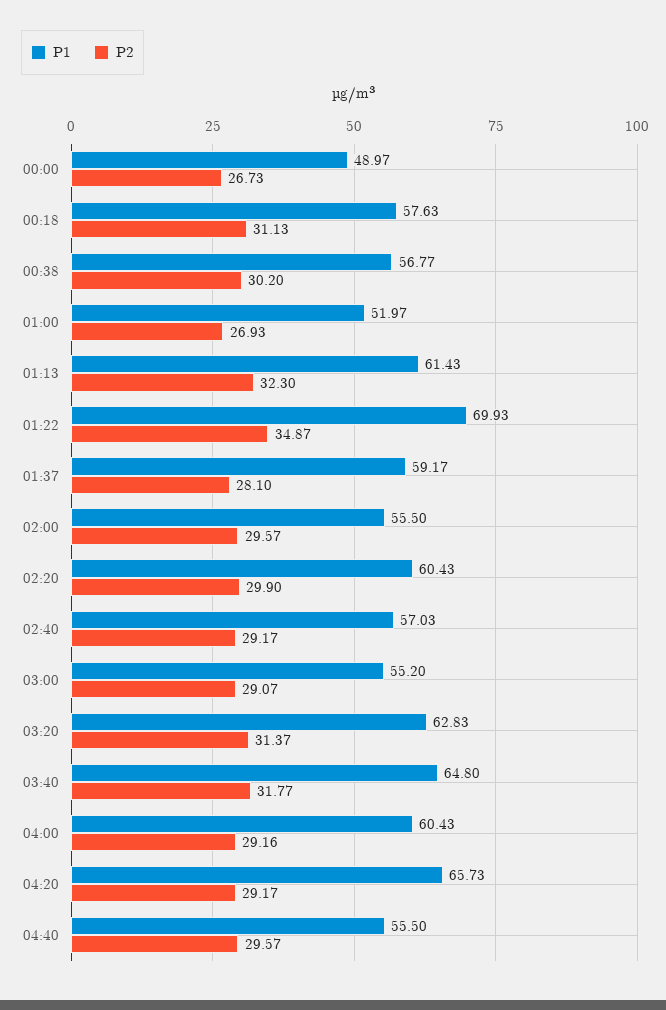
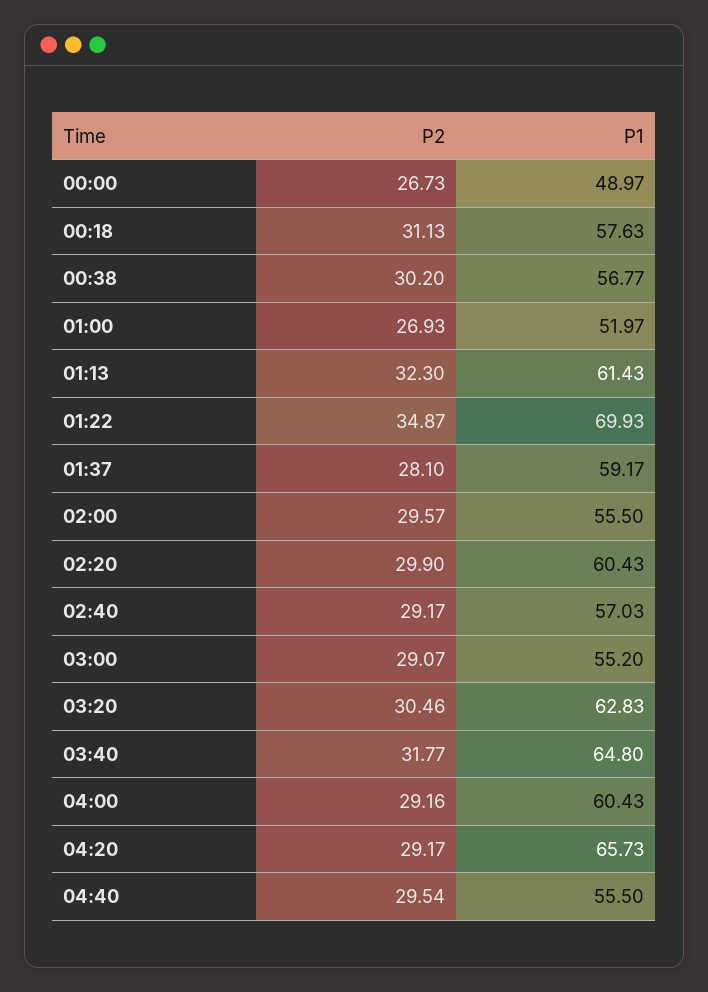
  {
    "P1": {
      "00:00": 48.97,
      "00:18": 57.63,
      "00:38": 56.77,
      "01:00": 51.97,
      "01:13": 61.43,
      "01:22": 69.93,
      "01:37": 59.17,
      "02:00": 55.5,
      "02:20": 60.43,
      "02:40": 57.03,
      "03:00": 55.2,
      "03:20": 62.83,
      "03:40": 64.8,
      "04:00": 60.43,
      "04:20": 65.73,
      "04:40": 55.5
    },
    "P2": {
      "00:00": 26.73,
      "00:18": 31.13,
      "00:38": 30.2,
      "01:00": 26.93,
      "01:13": 32.3,
      "01:22": 34.87,
      "01:37": 28.1,
      "02:00": 29.57,
      "02:20": 29.9,
      "02:40": 29.17,
      "03:00": 29.07,
-     "03:20": 31.37,
+     "03:20": 30.46,
      "03:40": 31.77,
      "04:00": 29.16,
      "04:20": 29.17,
-     "04:40": 29.57
+     "04:40": 29.54
    }
  }

